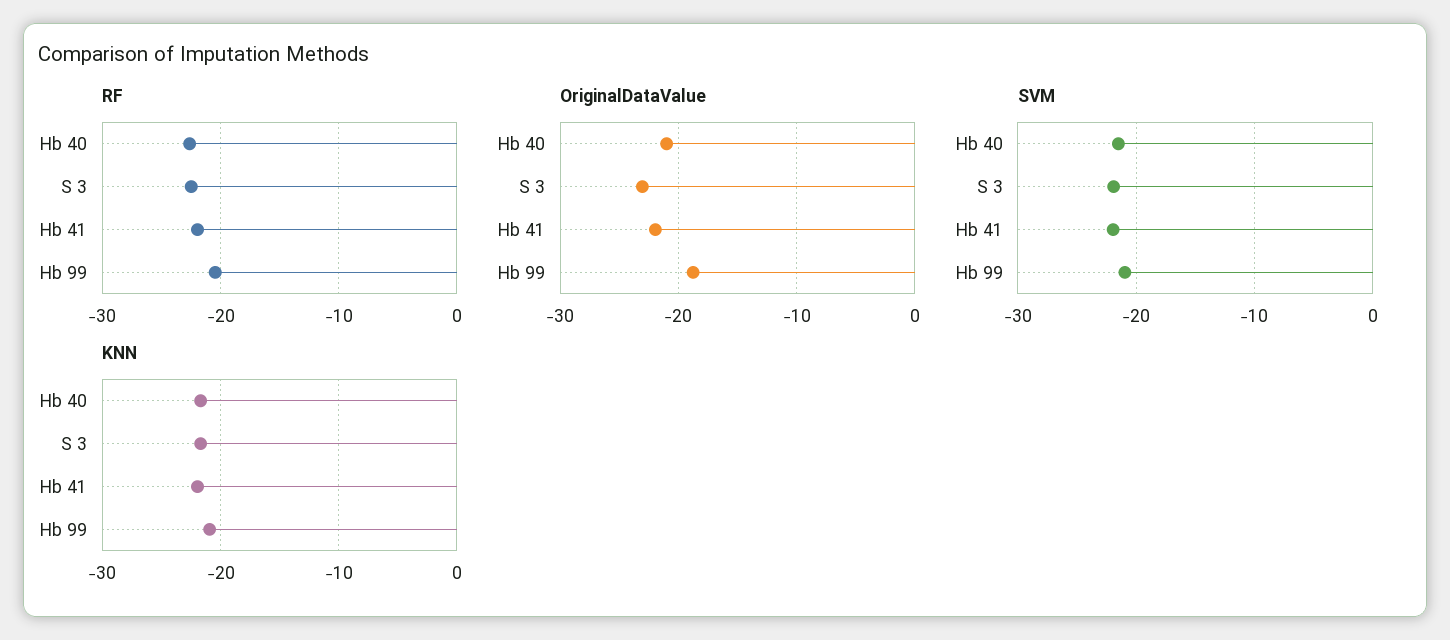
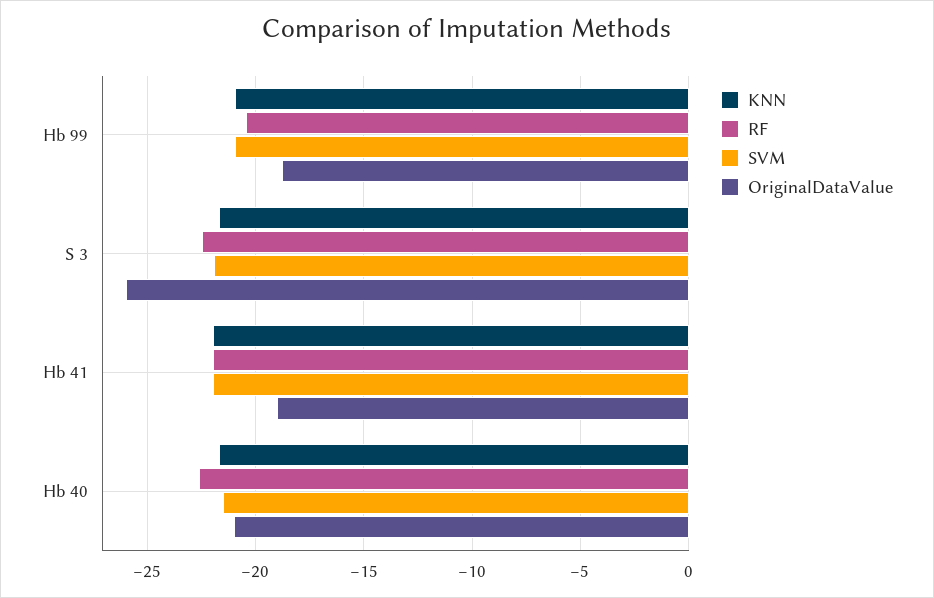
  {
    "RF": {
      "Hb 40": -22.5,
      "S 3": -22.5,
      "Hb 41": -22,
      "Hb 99": -20.5
    },
    "OriginalDataValue": {
      "Hb 40": -21,
-     "S 3": -23,
+     "S 3": -26,
-     "Hb 41": -22,
+     "Hb 41": -19,
      "Hb 99": -19
    },
    "SVM": {
      "Hb 40": -21.5,
      "S 3": -22,
      "Hb 41": -22,
      "Hb 99": -21
    },
    "KNN": {
      "Hb 40": -21.5,
      "S 3": -21.5,
      "Hb 41": -22,
      "Hb 99": -21
    }
  }

